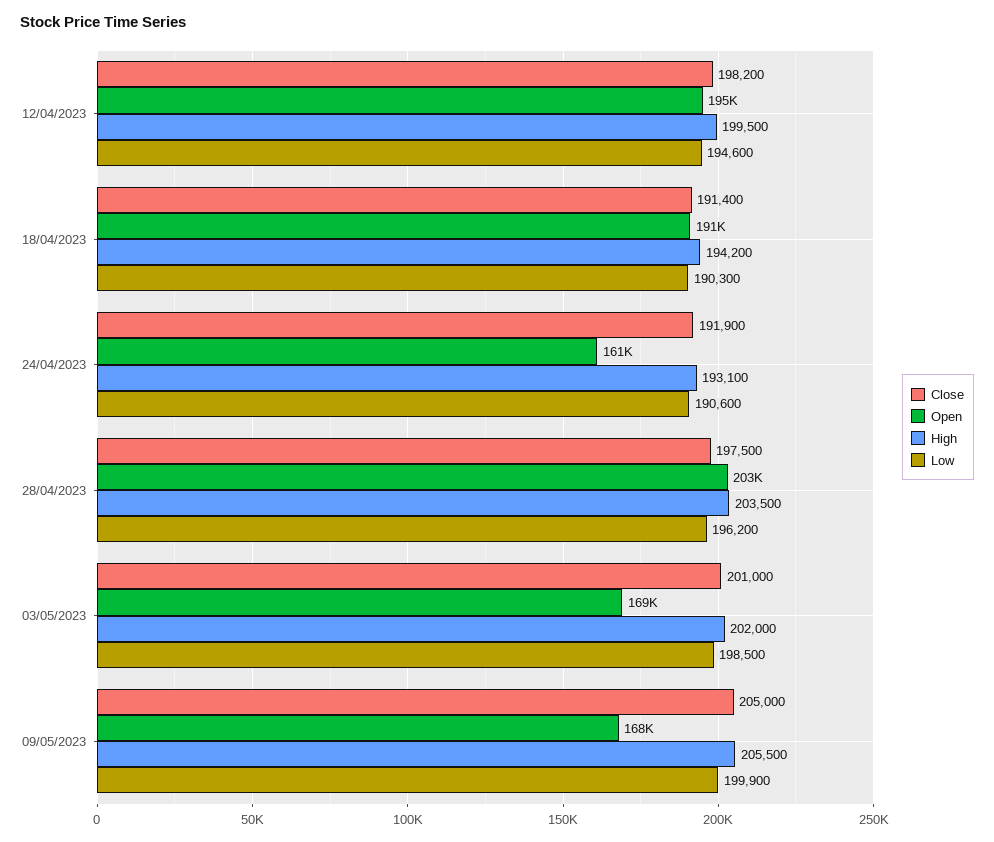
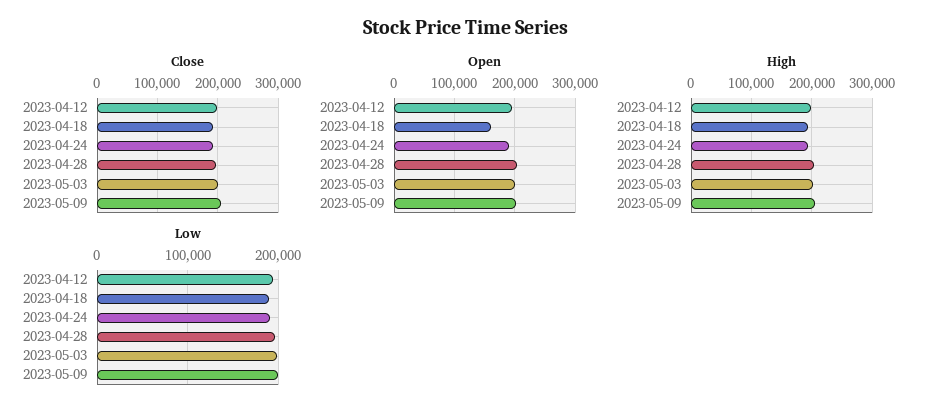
  {
    "Close": {
      "12/04/2023": 198200,
      "18/04/2023": 191400,
      "24/04/2023": 191900,
      "28/04/2023": 197500,
      "03/05/2023": 201000,
      "09/05/2023": 205000
    },
    "Open": {
      "12/04/2023": 195000,
-     "18/04/2023": 191000,
+     "18/04/2023": 160000,
-     "24/04/2023": 161000,
+     "24/04/2023": 190000,
      "28/04/2023": 203000,
-     "03/05/2023": 169000,
+     "03/05/2023": 200000,
-     "09/05/2023": 168000
+     "09/05/2023": 200000
    },
    "High": {
      "12/04/2023": 199500,
      "18/04/2023": 194200,
      "24/04/2023": 193100,
      "28/04/2023": 203500,
      "03/05/2023": 202000,
      "09/05/2023": 205500
    },
    "Low": {
      "12/04/2023": 194600,
      "18/04/2023": 190300,
      "24/04/2023": 190600,
      "28/04/2023": 196200,
      "03/05/2023": 198500,
      "09/05/2023": 199900
    }
  }

